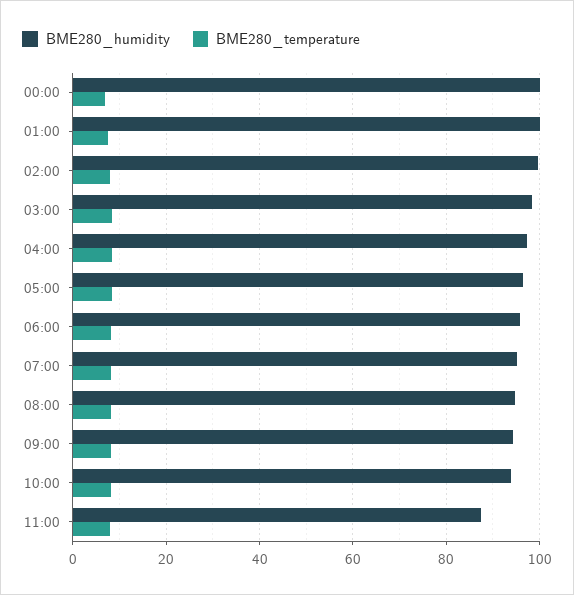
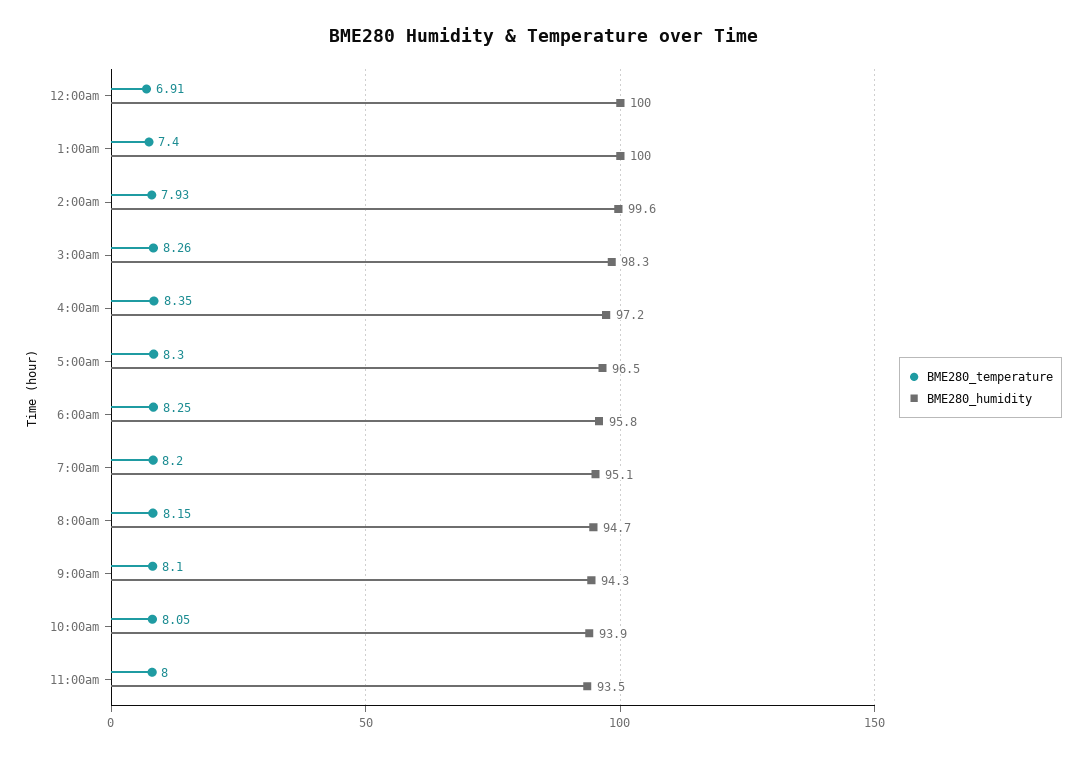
  {
    "BME280_humidity": {
      "00:00": 100,
      "01:00": 100,
      "02:00": 99.6,
      "03:00": 98.3,
      "04:00": 97.2,
      "05:00": 96.5,
      "06:00": 95.8,
      "07:00": 95.1,
      "08:00": 94.7,
      "09:00": 94.3,
      "10:00": 93.9,
-     "11:00": 88
+     "11:00": 93.5
    },
    "BME280_temperature": {
      "00:00": 6.91,
      "01:00": 7.4,
      "02:00": 7.93,
      "03:00": 8.26,
      "04:00": 8.35,
      "05:00": 8.3,
      "06:00": 8.25,
      "07:00": 8.2,
      "08:00": 8.15,
      "09:00": 8.1,
      "10:00": 8.05,
      "11:00": 8
    }
  }

